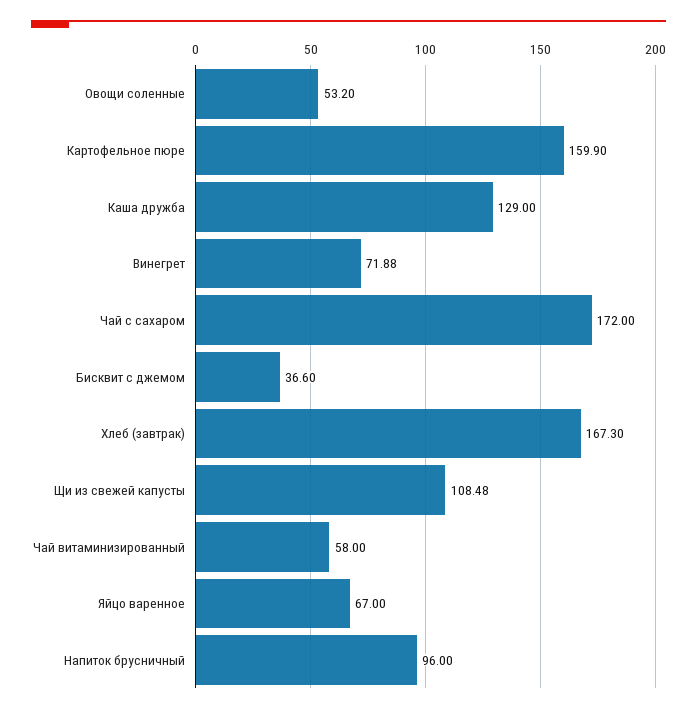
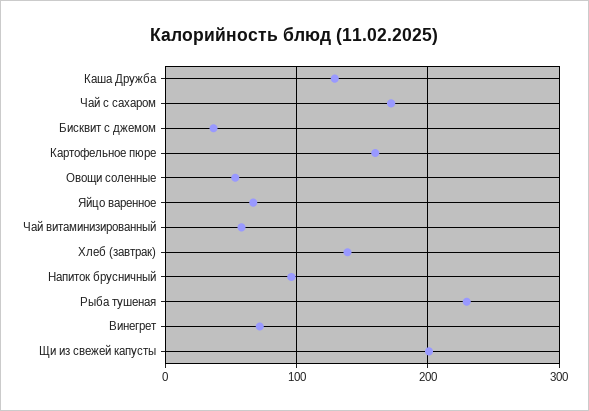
  {
    "Овощи соленные": 53.2,
    "Картофельное пюре": 159.9,
    "Каша дружба": 129,
    "Винегрет": 71.88,
    "Чай с сахаром": 172,
    "Бисквит с джемом": 36.6,
-   "Хлеб (завтрак)": 167.3,
+   "Хлеб (завтрак)": 140,
-   "Щи из свежей капусты": 108.48,
+   "Щи из свежей капусты": 200,
    "Чай витаминизированный": 58,
    "Яйцо варенное": 67,
-   "Напиток брусничный": 96
+   "Напиток брусничный": 96,
+   "Рыба тушеная": 230
  }

